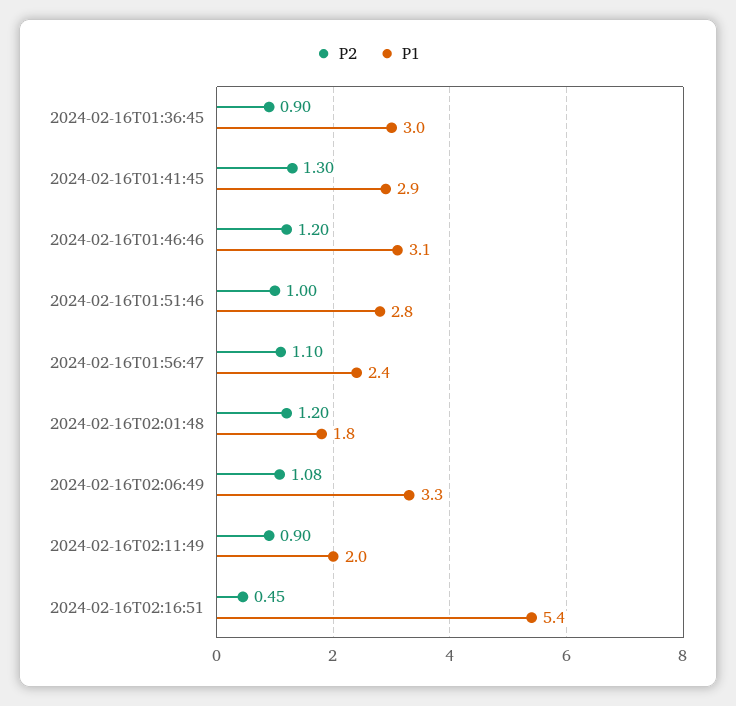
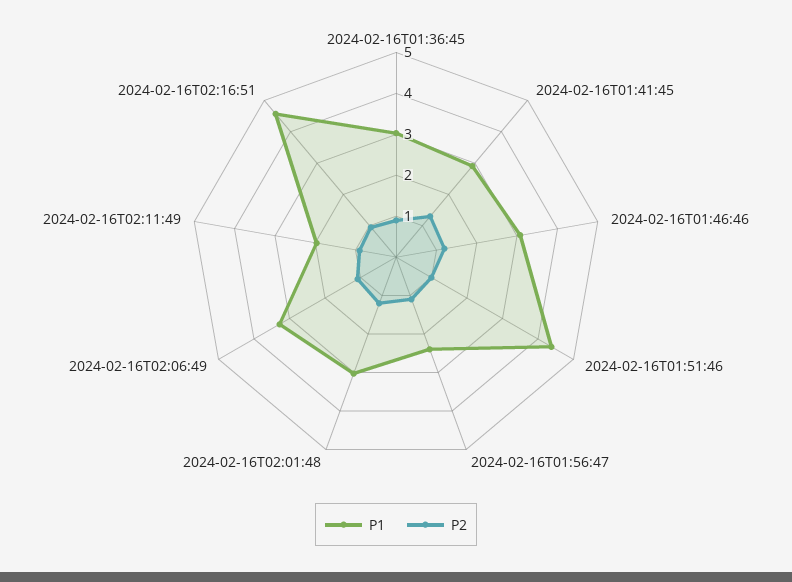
  {
    "P2": {
      "2024-02-16T01:36:45": 0.9,
      "2024-02-16T01:41:45": 1.3,
      "2024-02-16T01:46:46": 1.2,
      "2024-02-16T01:51:46": 1,
      "2024-02-16T01:56:47": 1.1,
      "2024-02-16T02:01:48": 1.2,
      "2024-02-16T02:06:49": 1.08,
      "2024-02-16T02:11:49": 0.9,
-     "2024-02-16T02:16:51": 0.45
+     "2024-02-16T02:16:51": 1
    },
    "P1": {
      "2024-02-16T01:36:45": 3,
      "2024-02-16T01:41:45": 2.9,
      "2024-02-16T01:46:46": 3.1,
-     "2024-02-16T01:51:46": 2.8,
+     "2024-02-16T01:51:46": 4.4,
      "2024-02-16T01:56:47": 2.4,
-     "2024-02-16T02:01:48": 1.8,
+     "2024-02-16T02:01:48": 3,
      "2024-02-16T02:06:49": 3.3,
      "2024-02-16T02:11:49": 2,
-     "2024-02-16T02:16:51": 5.4
+     "2024-02-16T02:16:51": 4.6
    }
  }

